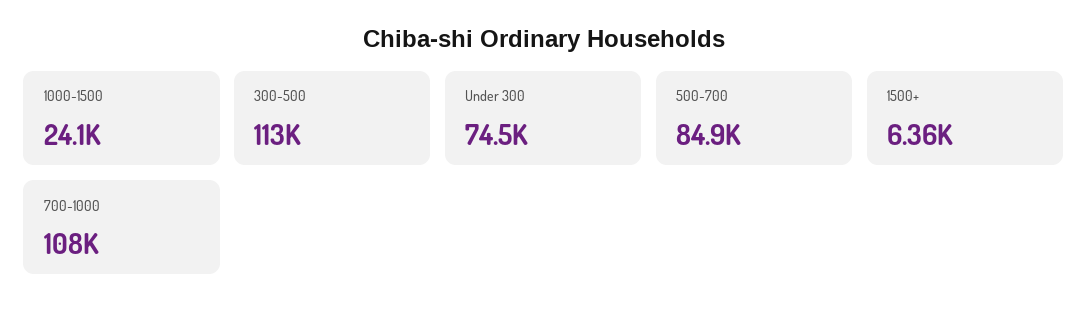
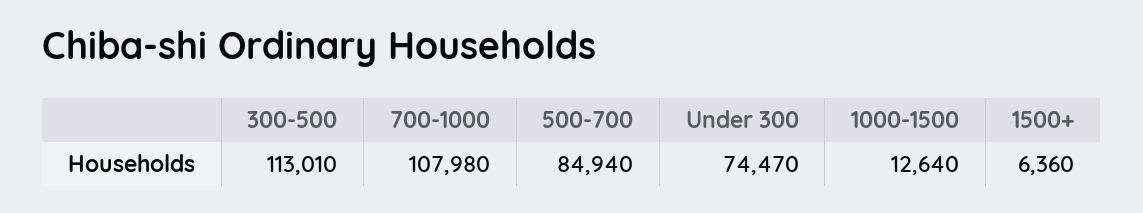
  {
-   "1000-1500": 24100,
+   "1000-1500": 12640,
    "300-500": 113010,
    "Under 300": 74470,
    "500-700": 84940,
    "1500+": 6360,
    "700-1000": 107980
  }

